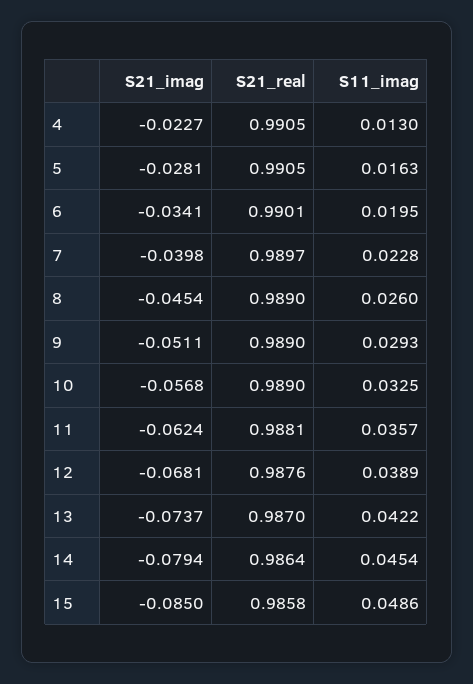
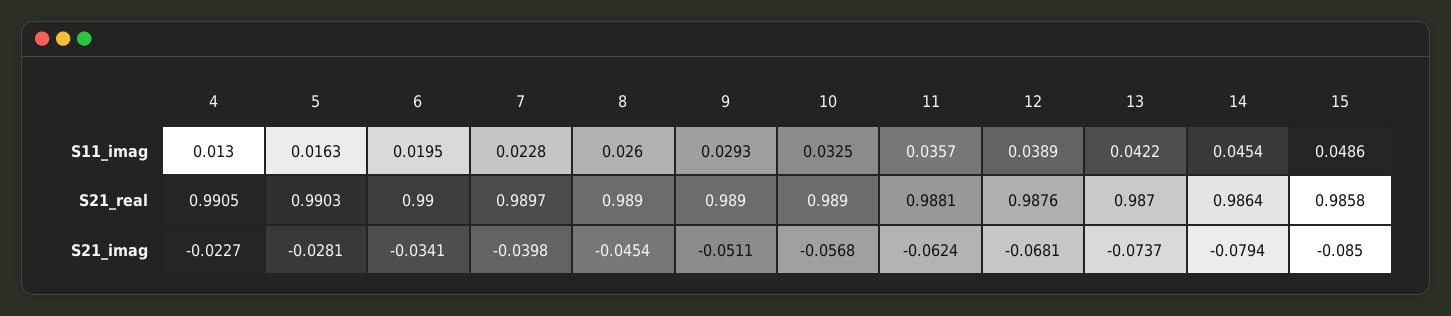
  {
    "S21_imag": {
      "4": -0.0227,
      "5": -0.0281,
      "6": -0.0341,
      "7": -0.0398,
      "8": -0.0454,
      "9": -0.0511,
      "10": -0.0568,
      "11": -0.0624,
      "12": -0.0681,
      "13": -0.0737,
      "14": -0.0794,
      "15": -0.085
    },
    "S21_real": {
      "4": 0.9905,
-     "5": 0.9905,
+     "5": 0.9903,
-     "6": 0.9901,
+     "6": 0.99,
      "7": 0.9897,
      "8": 0.989,
      "9": 0.989,
      "10": 0.989,
      "11": 0.9881,
      "12": 0.9876,
      "13": 0.987,
      "14": 0.9864,
      "15": 0.9858
    },
    "S11_imag": {
      "4": 0.013,
      "5": 0.0163,
      "6": 0.0195,
      "7": 0.0228,
      "8": 0.026,
      "9": 0.0293,
      "10": 0.0325,
      "11": 0.0357,
      "12": 0.0389,
      "13": 0.0422,
      "14": 0.0454,
      "15": 0.0486
    }
  }

